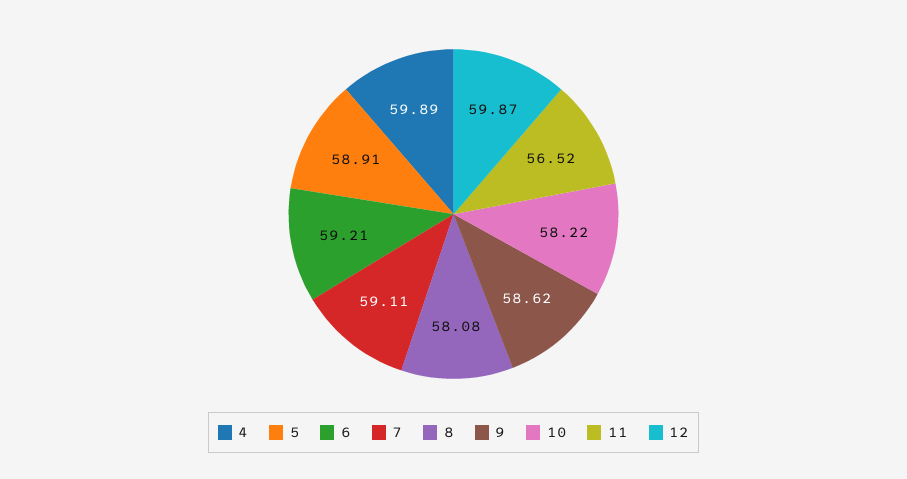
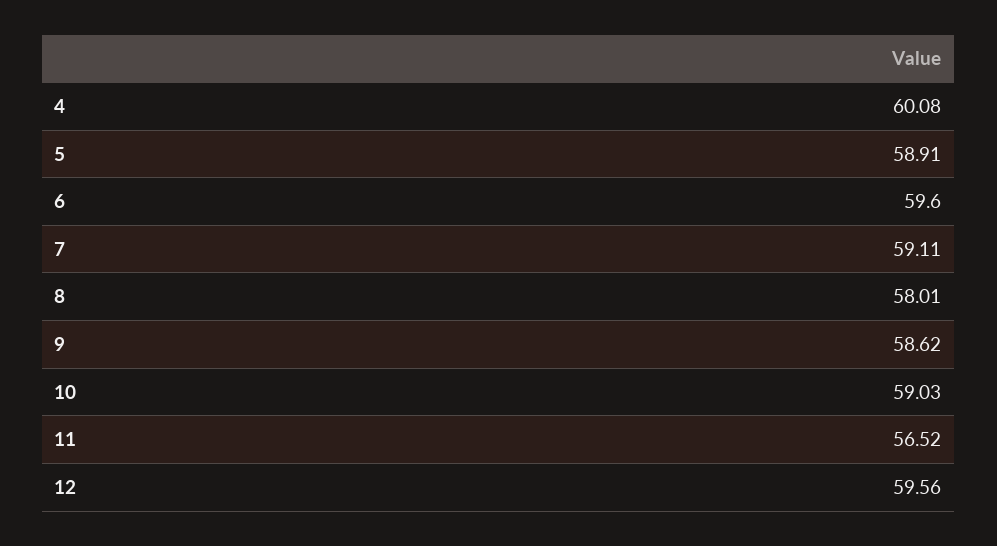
  {
-   "4": 59.89,
+   "4": 60.08,
    "5": 58.91,
-   "6": 59.21,
+   "6": 59.6,
    "7": 59.11,
-   "8": 58.08,
+   "8": 58.01,
    "9": 58.62,
-   "10": 58.22,
+   "10": 59.03,
    "11": 56.52,
-   "12": 59.87
+   "12": 59.56
  }

